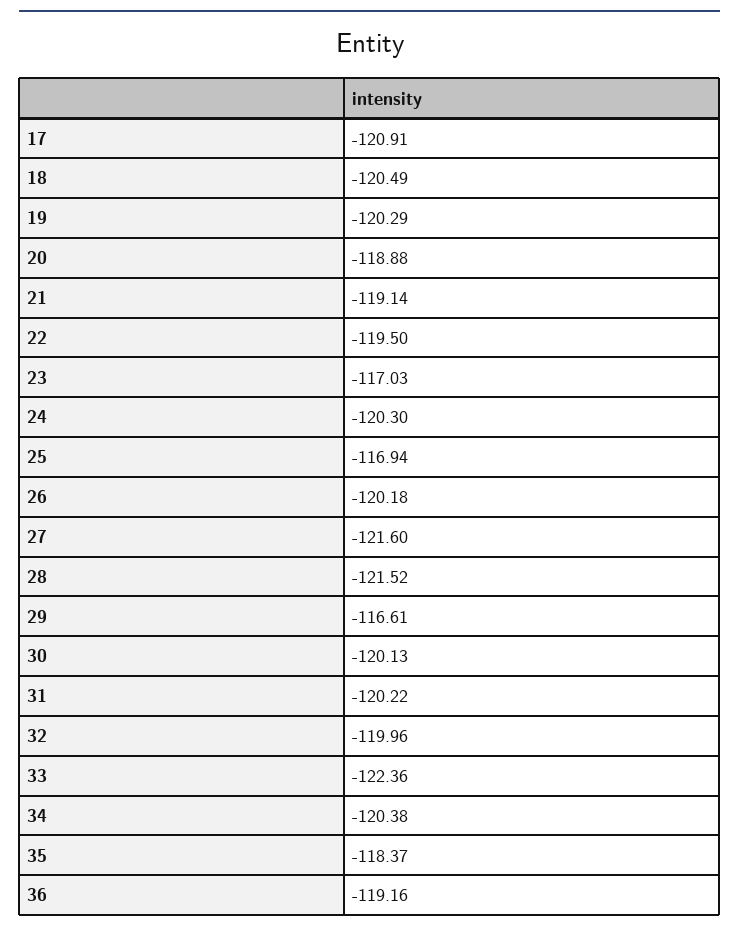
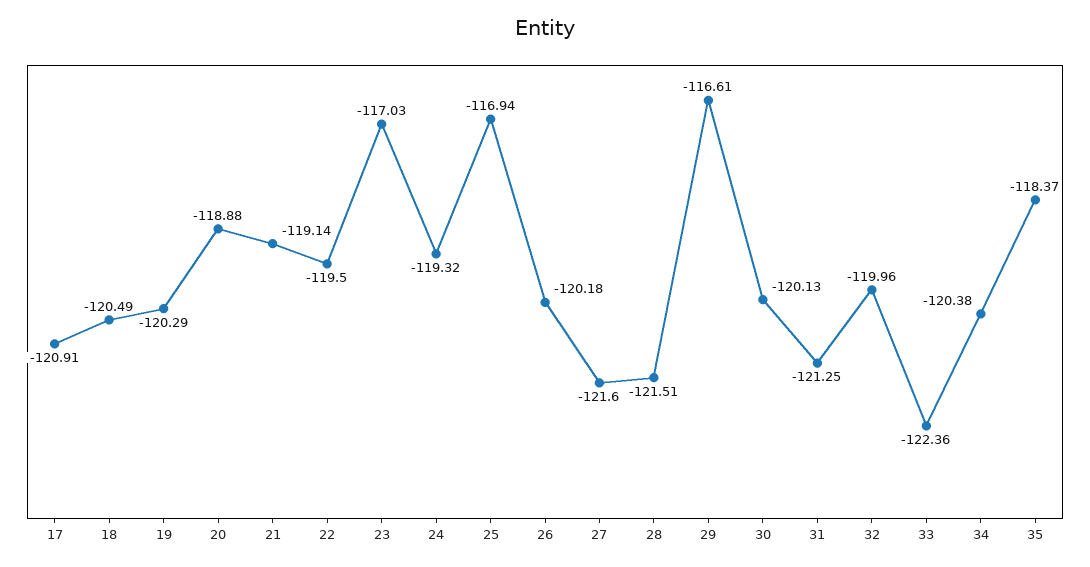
  {
    "17": -120.91,
    "18": -120.49,
    "19": -120.29,
    "20": -118.88,
    "21": -119.14,
    "22": -119.5,
    "23": -117.03,
-   "24": -120.3,
+   "24": -119.32,
    "25": -116.94,
    "26": -120.18,
    "27": -121.6,
-   "28": -121.52,
+   "28": -121.51,
    "29": -116.61,
    "30": -120.13,
-   "31": -120.22,
+   "31": -121.25,
    "32": -119.96,
    "33": -122.36,
    "34": -120.38,
-   "35": -118.37,
+   "35": -118.37
-   "36": -119.16
  }

